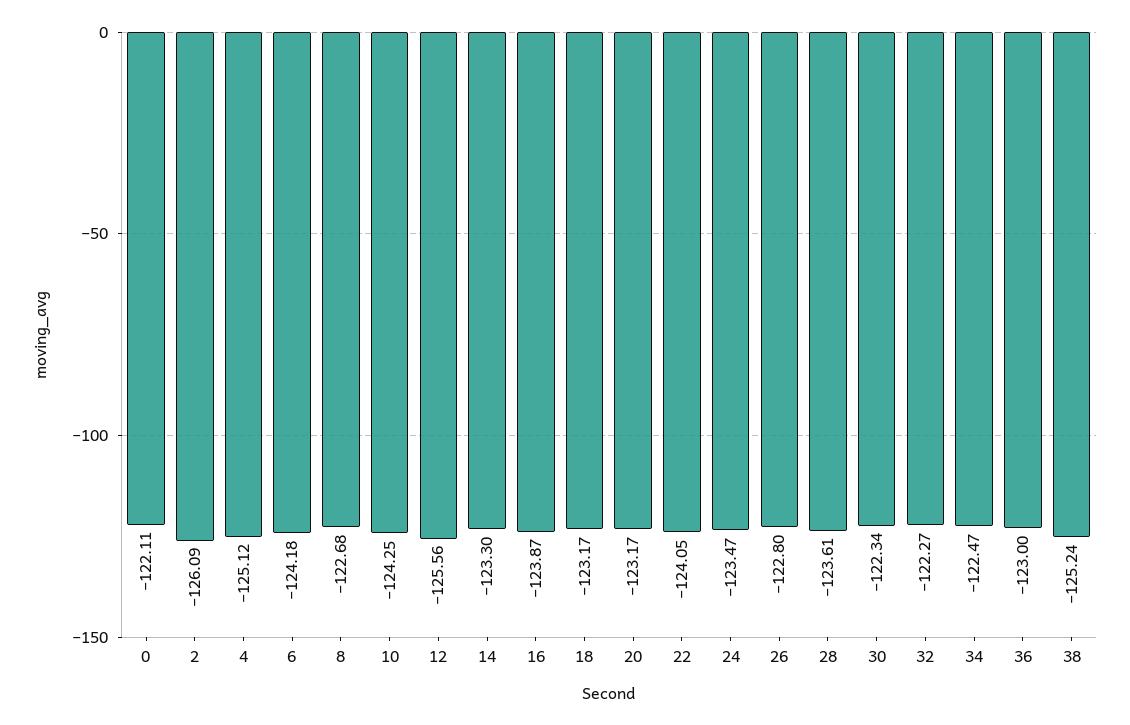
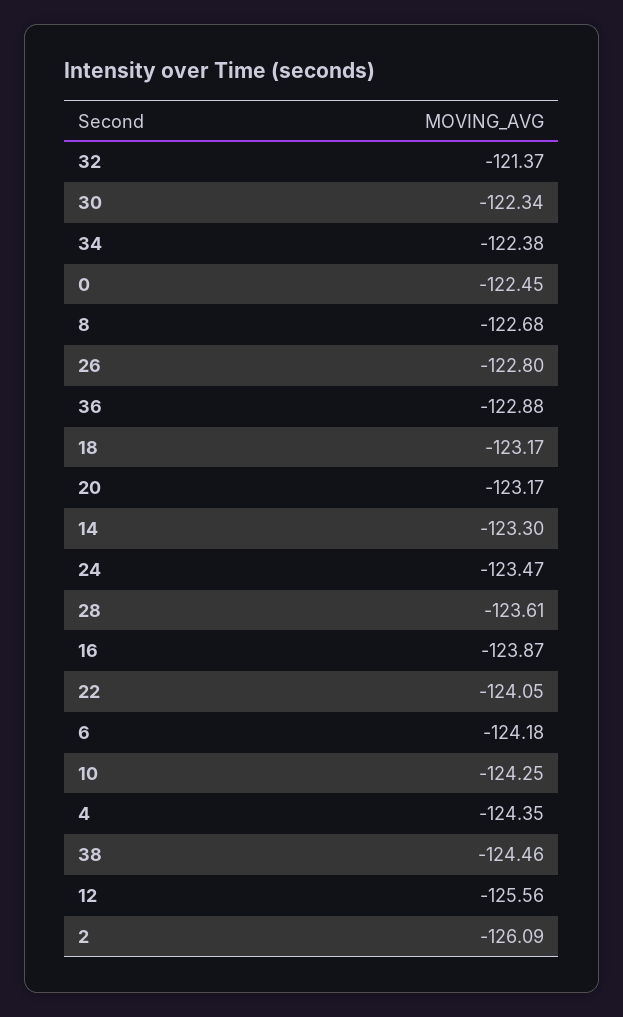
  {
-   "0": -122.11,
+   "0": -122.45,
    "2": -126.09,
-   "4": -125.12,
+   "4": -124.35,
    "6": -124.18,
    "8": -122.68,
    "10": -124.25,
    "12": -125.56,
    "14": -123.3,
    "16": -123.87,
    "18": -123.17,
    "20": -123.17,
    "22": -124.05,
    "24": -123.47,
    "26": -122.8,
    "28": -123.61,
    "30": -122.34,
-   "32": -122.27,
+   "32": -121.37,
-   "34": -122.47,
+   "34": -122.38,
-   "36": -123,
+   "36": -122.88,
-   "38": -125.24
+   "38": -124.46
  }

